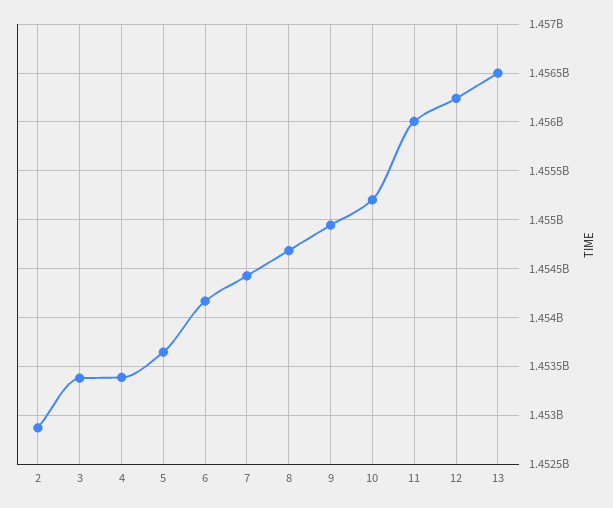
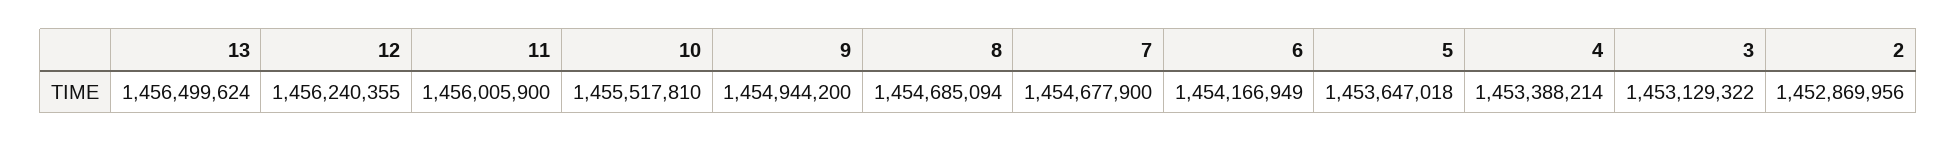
  {
    "2": 1452869956,
-   "3": 1453400000,
+   "3": 1453129322,
    "4": 1453388214,
    "5": 1453647018,
    "6": 1454166949,
-   "7": 1454400000,
+   "7": 1454677900,
    "8": 1454685094,
    "9": 1454944200,
-   "10": 1455200000,
+   "10": 1455517810,
    "11": 1456005900,
    "12": 1456240355,
    "13": 1456499624
  }

